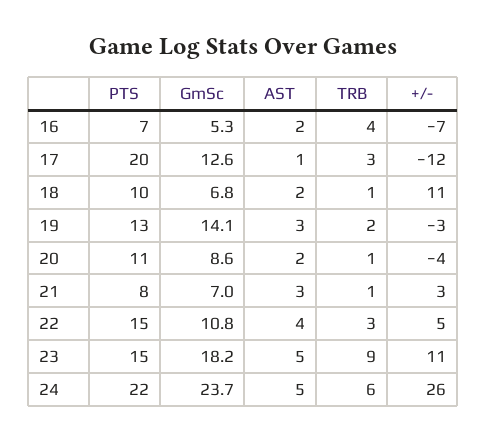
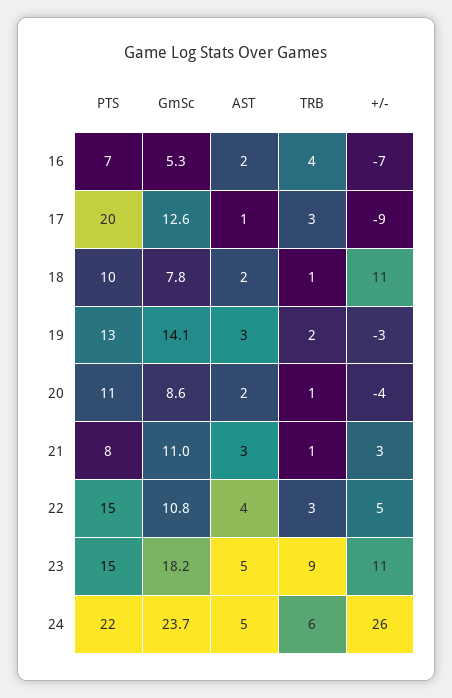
  {
    "PTS": {
      "16": 7,
      "17": 20,
      "18": 10,
      "19": 13,
      "20": 11,
      "21": 8,
      "22": 15,
      "23": 15,
      "24": 22
    },
    "GmSc": {
      "16": 5.3,
      "17": 12.6,
-     "18": 6.8,
+     "18": 7.8,
      "19": 14.1,
      "20": 8.6,
-     "21": 7,
+     "21": 11,
      "22": 10.8,
      "23": 18.2,
      "24": 23.7
    },
    "AST": {
      "16": 2,
      "17": 1,
      "18": 2,
      "19": 3,
      "20": 2,
      "21": 3,
      "22": 4,
      "23": 5,
      "24": 5
    },
    "TRB": {
      "16": 4,
      "17": 3,
      "18": 1,
      "19": 2,
      "20": 1,
      "21": 1,
      "22": 3,
      "23": 9,
      "24": 6
    },
    "+/-": {
      "16": -7,
-     "17": -12,
+     "17": -9,
      "18": 11,
      "19": -3,
      "20": -4,
      "21": 3,
      "22": 5,
      "23": 11,
      "24": 26
    }
  }

